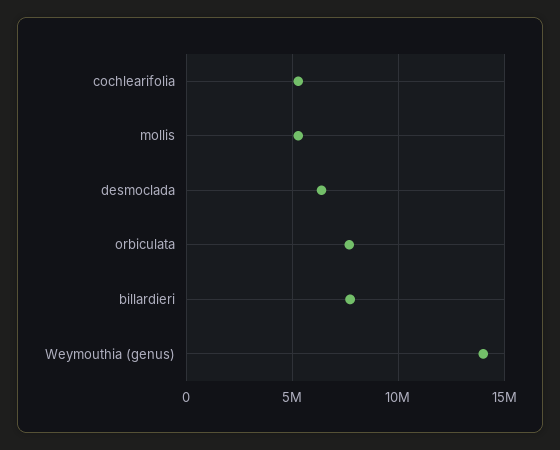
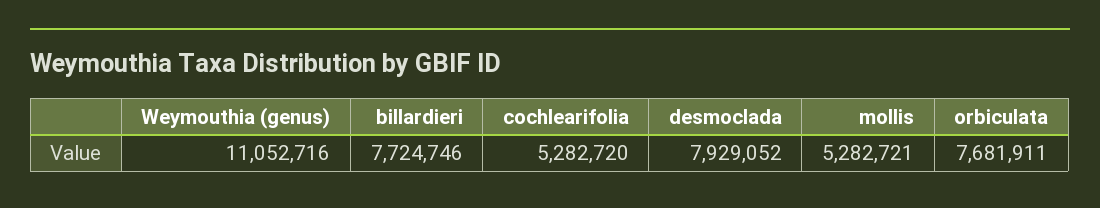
  {
    "cochlearifolia": 5282720,
    "mollis": 5282721,
-   "desmoclada": 6500000,
+   "desmoclada": 7929052,
    "orbiculata": 7681911,
    "billardieri": 7724746,
-   "Weymouthia (genus)": 14000000
+   "Weymouthia (genus)": 11052716
  }

